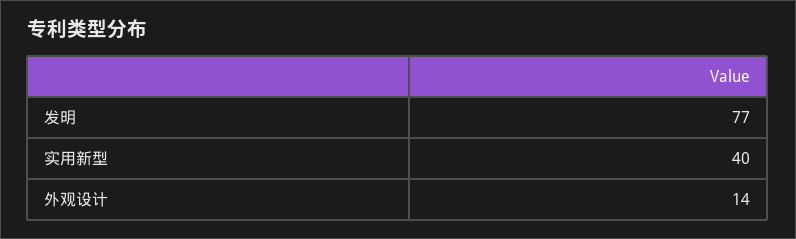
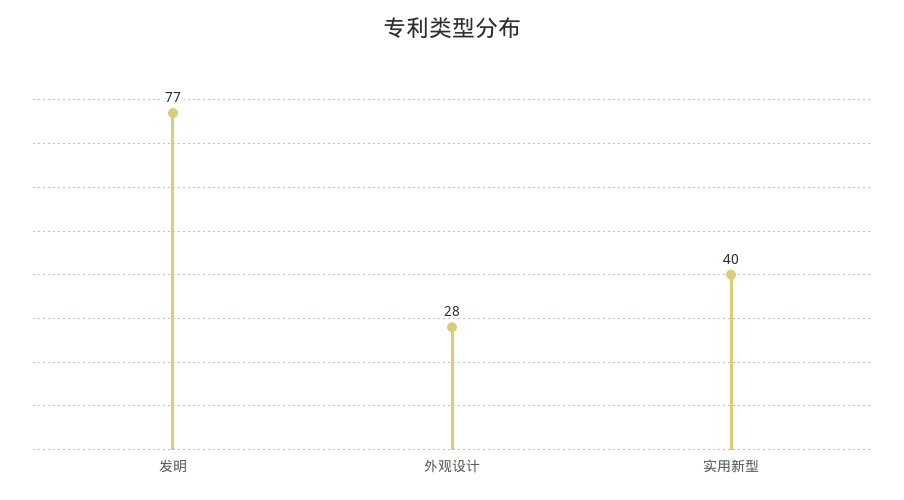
  {
    "发明": 77,
    "实用新型": 40,
-   "外观设计": 14
+   "外观设计": 28
  }

